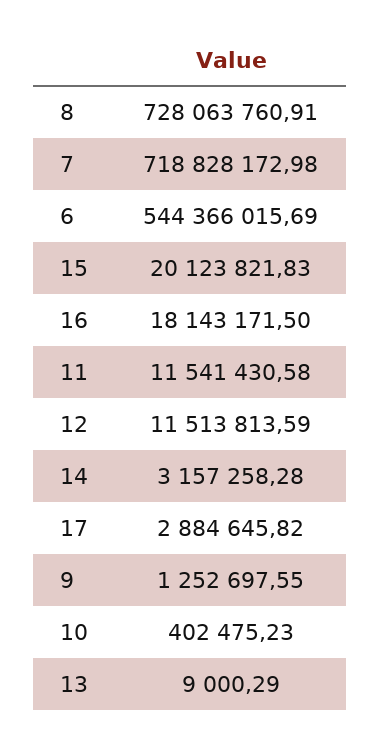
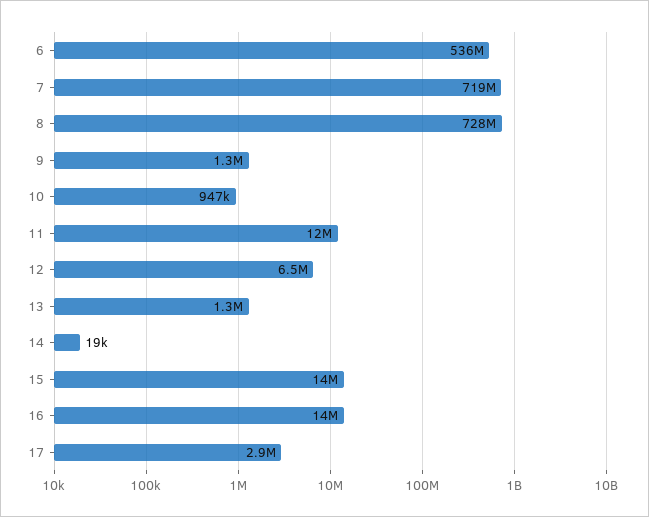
  {
    "8": 728063760.91,
    "7": 718828172.98,
-   "6": 544366015.69,
+   "6": 536000000,
-   "15": 20123821.83,
+   "15": 14000000,
-   "16": 18143171.5,
+   "16": 14000000,
    "11": 11541430.58,
-   "12": 11513813.59,
+   "12": 6500000,
-   "14": 3157258.28,
+   "14": 19000,
    "17": 2884645.82,
    "9": 1252697.55,
-   "10": 402475.23,
+   "10": 947000,
-   "13": 9000.29
+   "13": 1300000
  }

